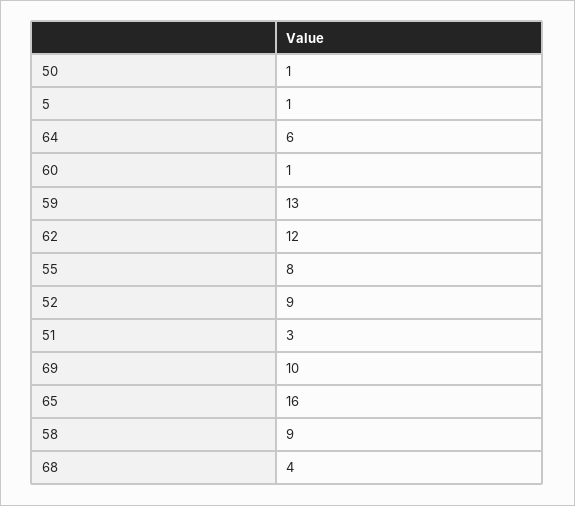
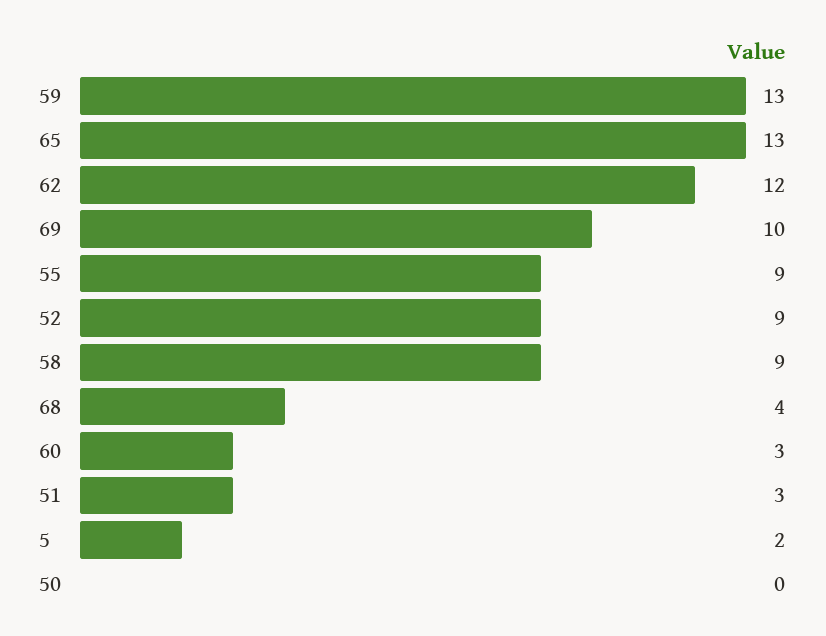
  {
-   "50": 1,
+   "50": 0,
-   "5": 1,
+   "5": 2,
-   "64": 6,
-   "60": 1,
+   "60": 3,
    "59": 13,
    "62": 12,
-   "55": 8,
+   "55": 9,
    "52": 9,
    "51": 3,
    "69": 10,
-   "65": 16,
+   "65": 13,
    "58": 9,
    "68": 4
  }

